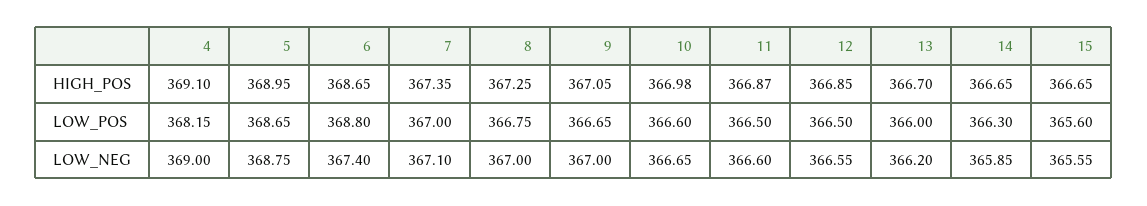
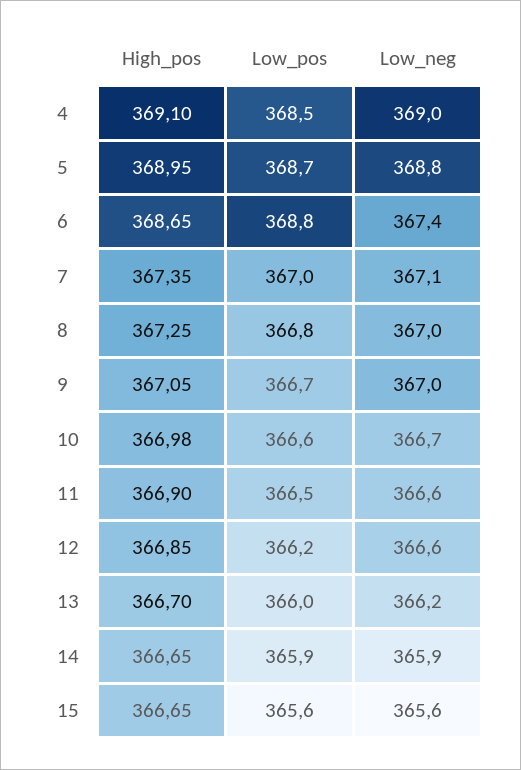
  {
    "4": {
      "HIGH_POS": 369.1,
-     "LOW_POS": 368.15,
+     "LOW_POS": 368.5,
      "LOW_NEG": 369
    },
    "5": {
      "HIGH_POS": 368.95,
      "LOW_POS": 368.65,
      "LOW_NEG": 368.75
    },
    "6": {
      "HIGH_POS": 368.65,
      "LOW_POS": 368.8,
      "LOW_NEG": 367.4
    },
    "7": {
      "HIGH_POS": 367.35,
      "LOW_POS": 367,
      "LOW_NEG": 367.1
    },
    "8": {
      "HIGH_POS": 367.25,
      "LOW_POS": 366.75,
      "LOW_NEG": 367
    },
    "9": {
      "HIGH_POS": 367.05,
      "LOW_POS": 366.65,
      "LOW_NEG": 367
    },
    "10": {
      "HIGH_POS": 366.98,
      "LOW_POS": 366.6,
      "LOW_NEG": 366.65
    },
    "11": {
-     "HIGH_POS": 366.87,
+     "HIGH_POS": 366.9,
      "LOW_POS": 366.5,
      "LOW_NEG": 366.6
    },
    "12": {
      "HIGH_POS": 366.85,
-     "LOW_POS": 366.5,
+     "LOW_POS": 366.2,
      "LOW_NEG": 366.55
    },
    "13": {
      "HIGH_POS": 366.7,
      "LOW_POS": 366,
      "LOW_NEG": 366.2
    },
    "14": {
      "HIGH_POS": 366.65,
-     "LOW_POS": 366.3,
+     "LOW_POS": 365.9,
      "LOW_NEG": 365.85
    },
    "15": {
      "HIGH_POS": 366.65,
      "LOW_POS": 365.6,
      "LOW_NEG": 365.55
    }
  }

